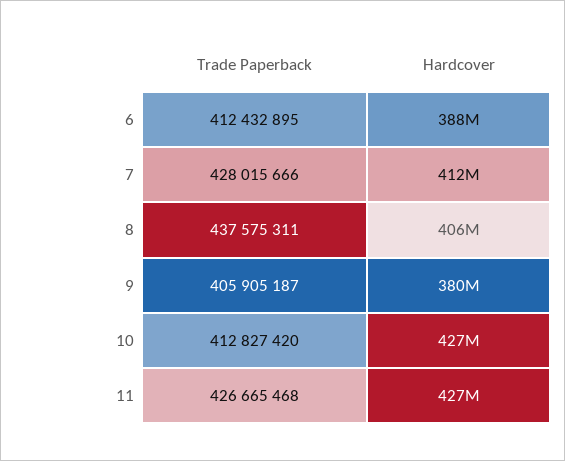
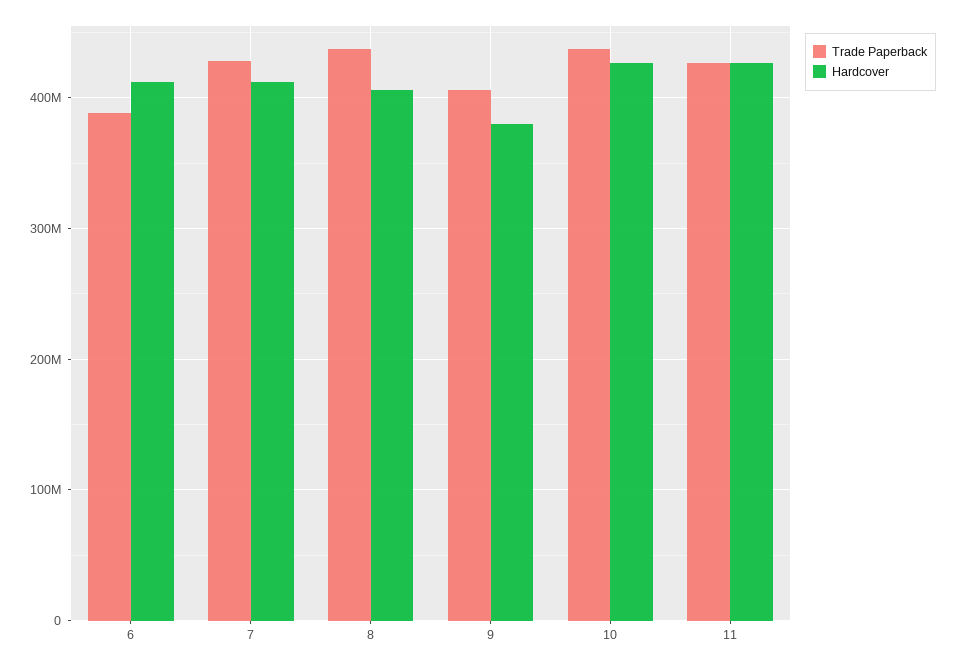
  {
    "Trade Paperback": {
-     "6": 412432895,
+     "6": 390000000,
      "7": 428015666,
      "8": 437575311,
      "9": 405905187,
-     "10": 412827420,
+     "10": 440000000,
      "11": 426665468
    },
    "Hardcover": {
-     "6": 388000000,
+     "6": 410000000,
      "7": 412000000,
      "8": 406000000,
      "9": 380000000,
      "10": 427000000,
      "11": 427000000
    }
  }

